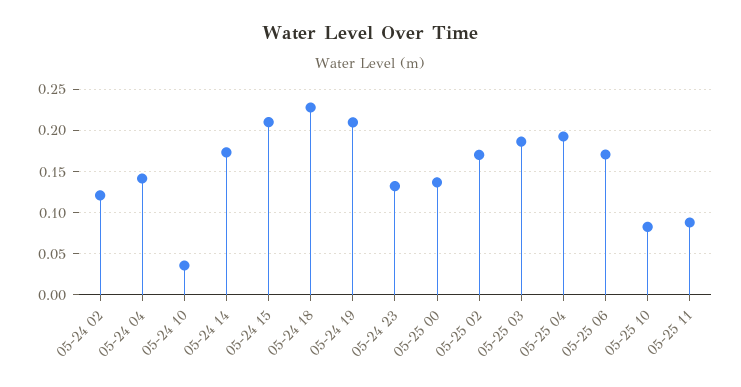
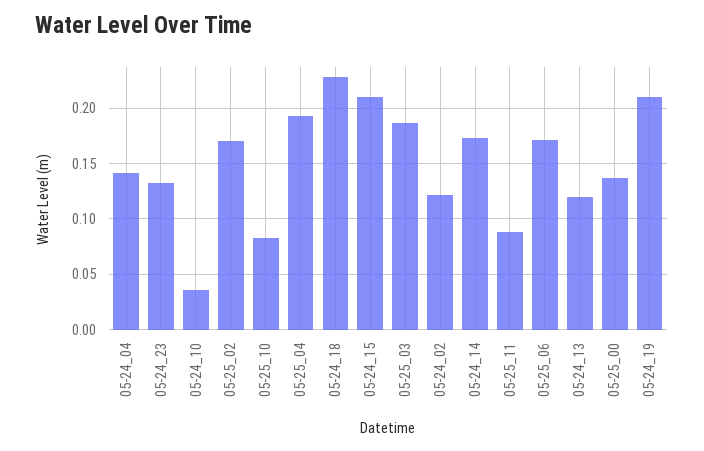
  {
    "05-24 02": 0.12,
    "05-24 04": 0.14,
    "05-24 10": 0.04,
    "05-24 14": 0.17,
    "05-24 15": 0.21,
    "05-24 18": 0.23,
    "05-24 19": 0.21,
    "05-24 23": 0.13,
    "05-25 00": 0.14,
    "05-25 02": 0.17,
    "05-25 03": 0.19,
    "05-25 04": 0.19,
    "05-25 06": 0.17,
    "05-25 10": 0.08,
-   "05-25 11": 0.09
+   "05-25 11": 0.09,
+   "05-24_13": 0.12
  }

